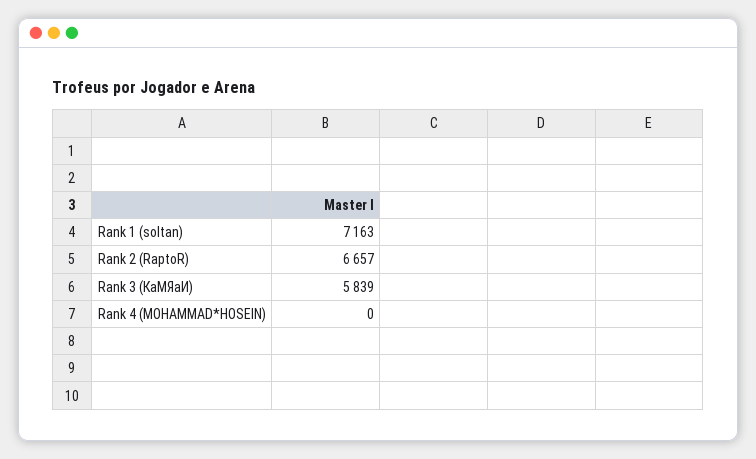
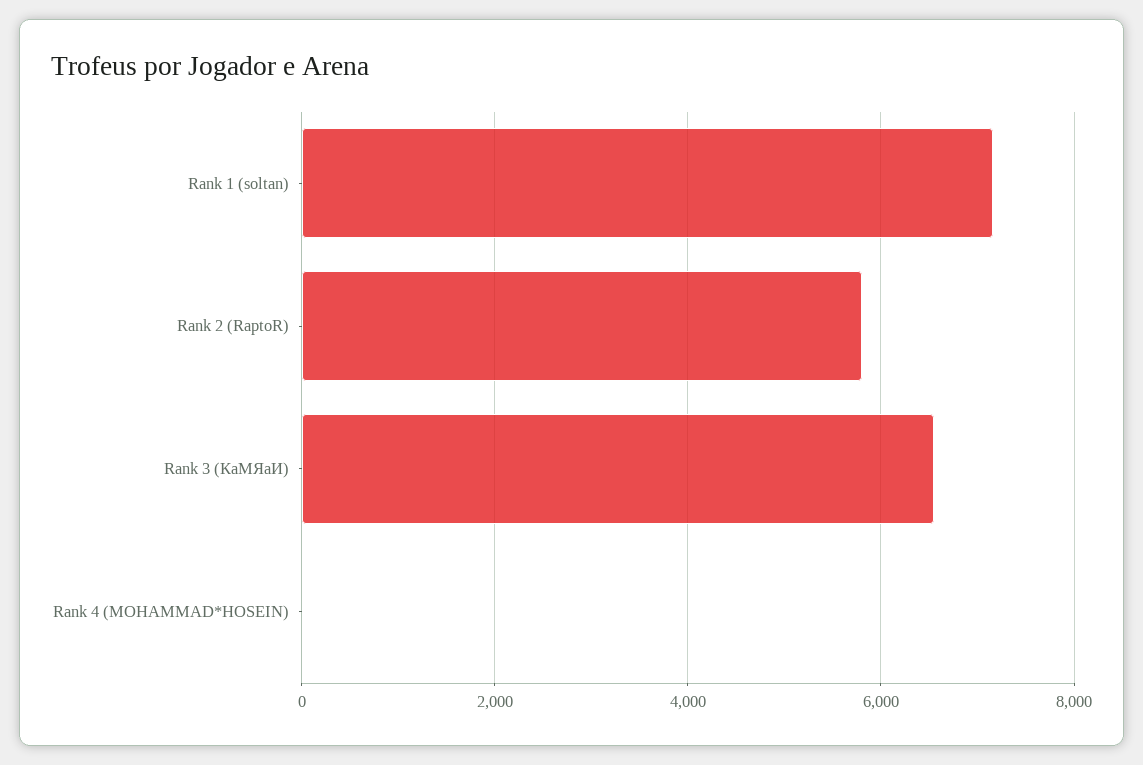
  {
    "Rank 1 (soltan)": 7163,
-   "Rank 2 (RaptoR)": 6657,
+   "Rank 2 (RaptoR)": 5800,
-   "Rank 3 (КаМЯаИ)": 5839,
+   "Rank 3 (КаМЯаИ)": 6600,
    "Rank 4 (MOHAMMAD*HOSEIN)": 0
  }

